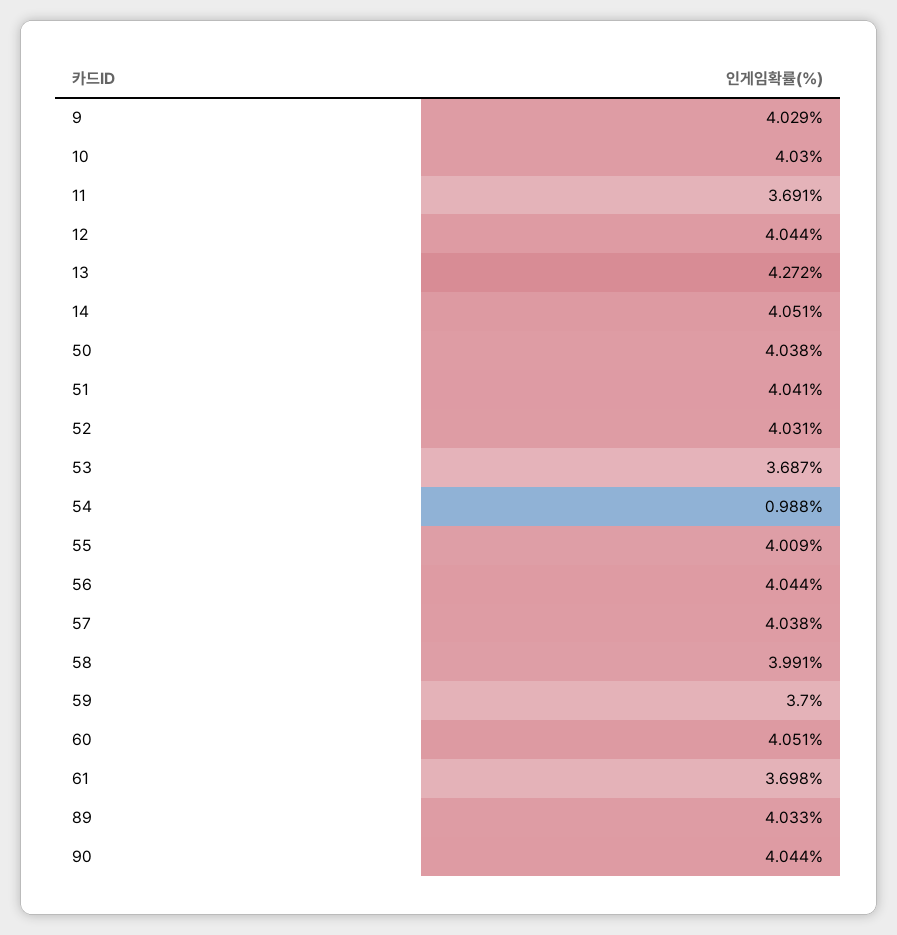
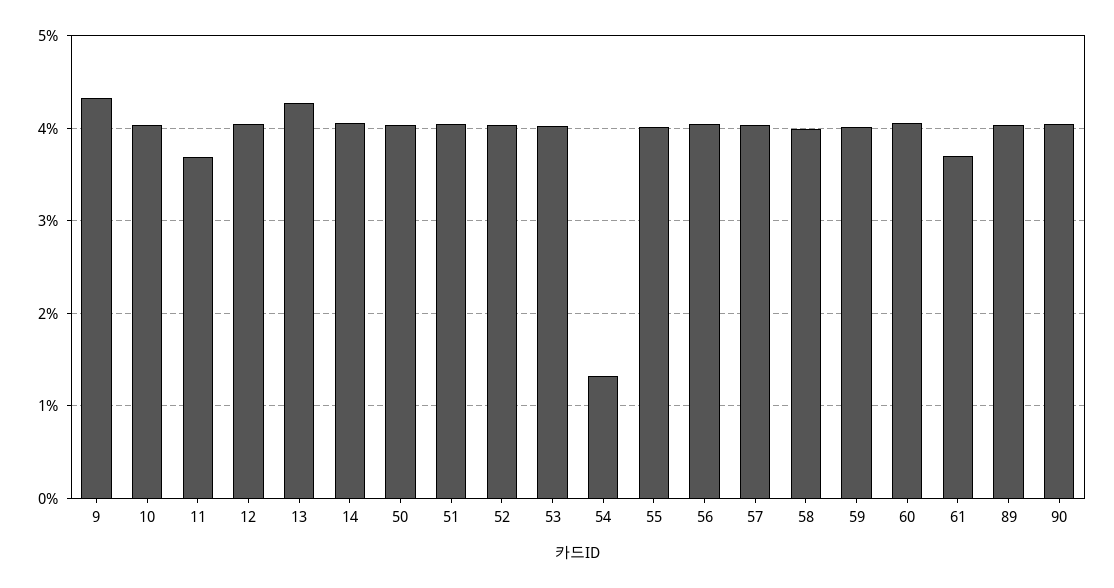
  {
-   "9": 4.029,
+   "9": 4.3,
    "10": 4.03,
    "11": 3.691,
    "12": 4.044,
    "13": 4.272,
    "14": 4.051,
    "50": 4.038,
    "51": 4.041,
    "52": 4.031,
-   "53": 3.687,
+   "53": 4,
-   "54": 0.988,
+   "54": 1.3,
    "55": 4.009,
    "56": 4.044,
    "57": 4.038,
    "58": 3.991,
-   "59": 3.7,
+   "59": 4,
    "60": 4.051,
    "61": 3.698,
    "89": 4.033,
    "90": 4.044
  }

